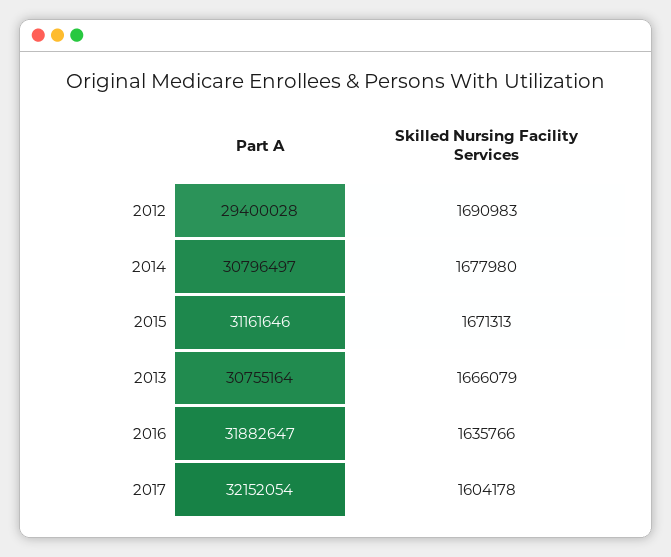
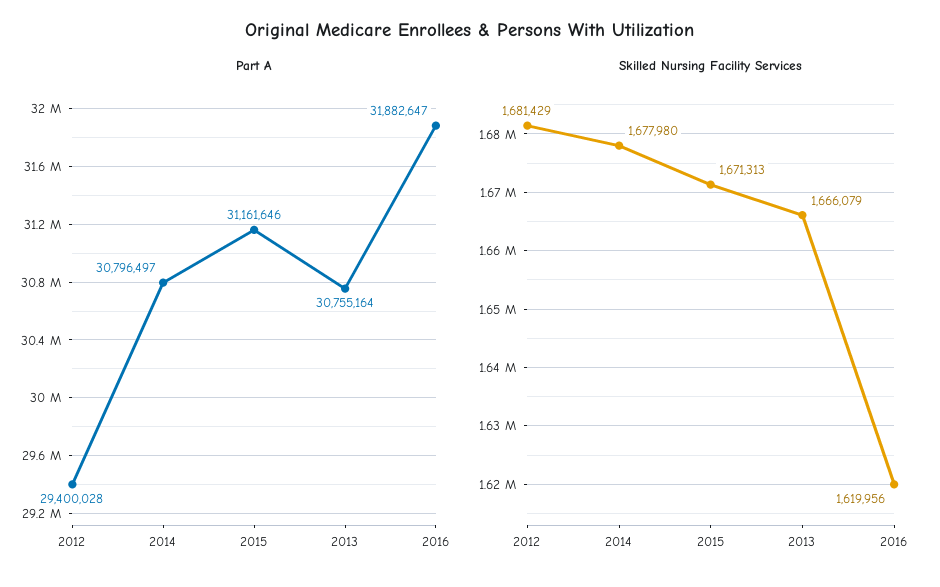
  {
    "Part A": {
      "2012": 29400028,
      "2014": 30796497,
      "2015": 31161646,
      "2013": 30755164,
-     "2016": 31882647,
+     "2016": 31882647
-     "2017": 32152054
    },
    "Skilled Nursing Facility Services": {
-     "2012": 1690983,
+     "2012": 1681429,
      "2014": 1677980,
      "2015": 1671313,
      "2013": 1666079,
-     "2016": 1635766,
+     "2016": 1619956
-     "2017": 1604178
    }
  }

